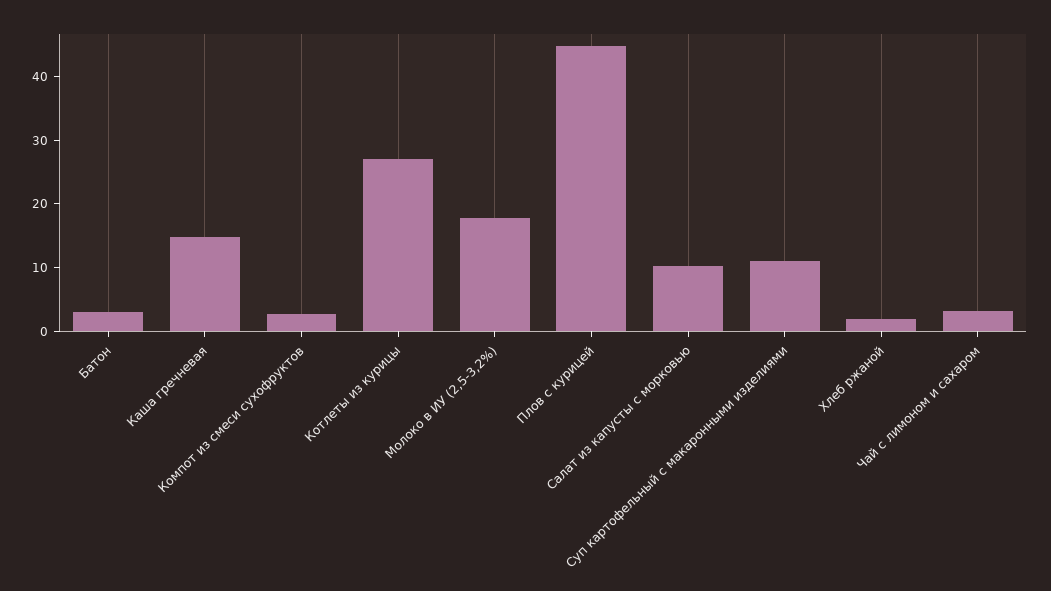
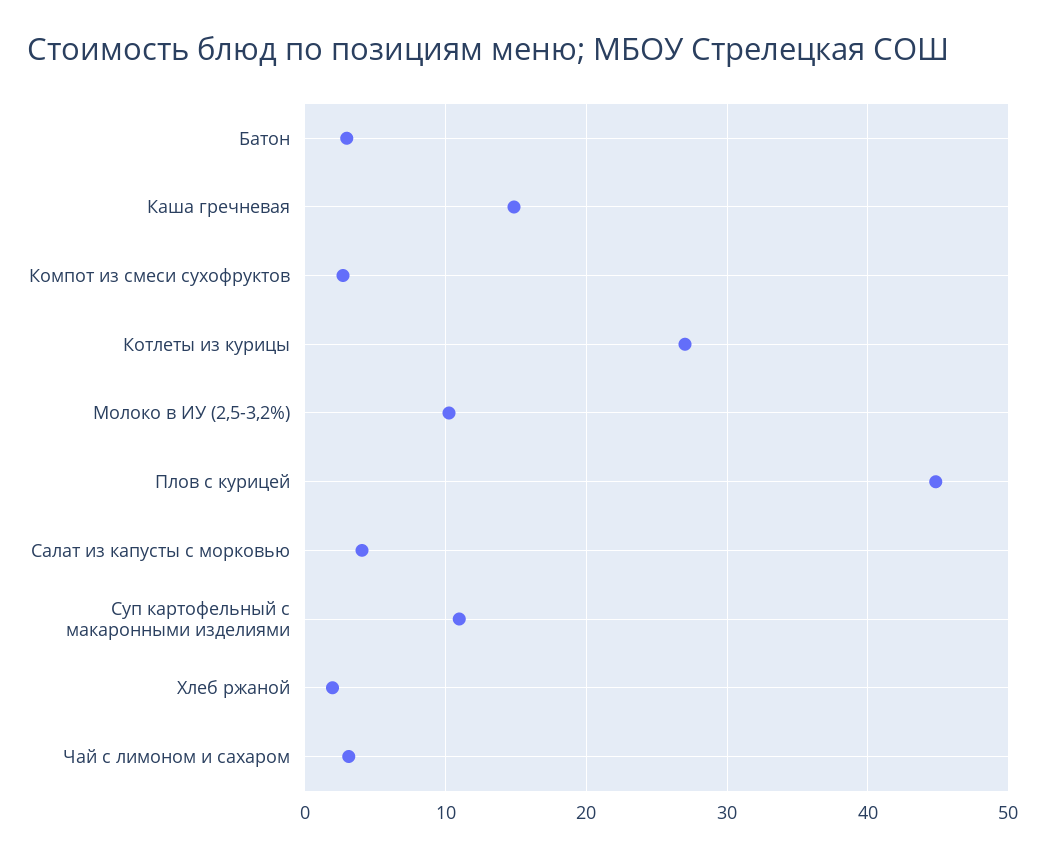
  {
    "Батон": 3,
    "Каша гречневая": 15,
    "Компот из смеси сухофруктов": 3,
    "Котлеты из курицы": 27,
-   "Молоко в ИУ (2,5-3,2%)": 18,
+   "Молоко в ИУ (2,5-3,2%)": 10,
    "Плов с курицей": 45,
-   "Салат из капусты с морковью": 10,
+   "Салат из капусты с морковью": 4,
    "Суп картофельный с макаронными изделиями": 11,
    "Хлеб ржаной": 2,
    "Чай с лимоном и сахаром": 3
  }

